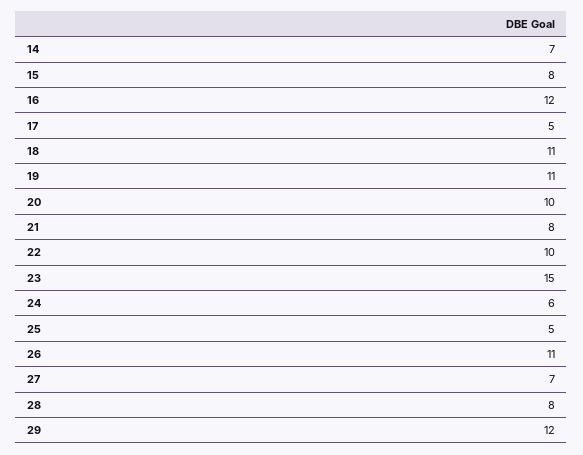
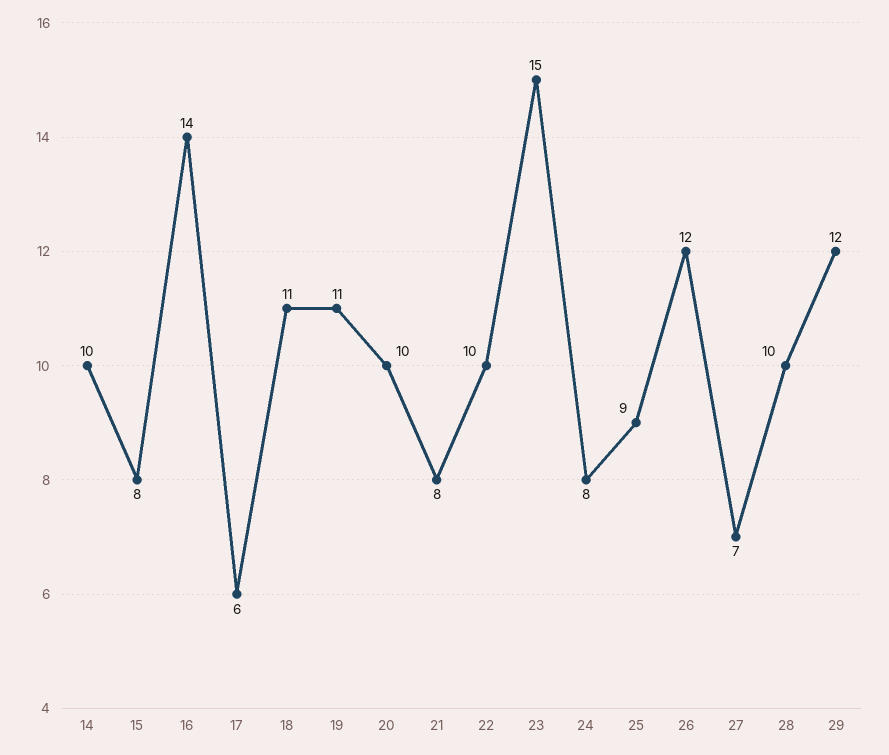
  {
-   "14": 7,
+   "14": 10,
    "15": 8,
-   "16": 12,
+   "16": 14,
-   "17": 5,
+   "17": 6,
    "18": 11,
    "19": 11,
    "20": 10,
    "21": 8,
    "22": 10,
    "23": 15,
-   "24": 6,
+   "24": 8,
-   "25": 5,
+   "25": 9,
-   "26": 11,
+   "26": 12,
    "27": 7,
-   "28": 8,
+   "28": 10,
    "29": 12
  }

